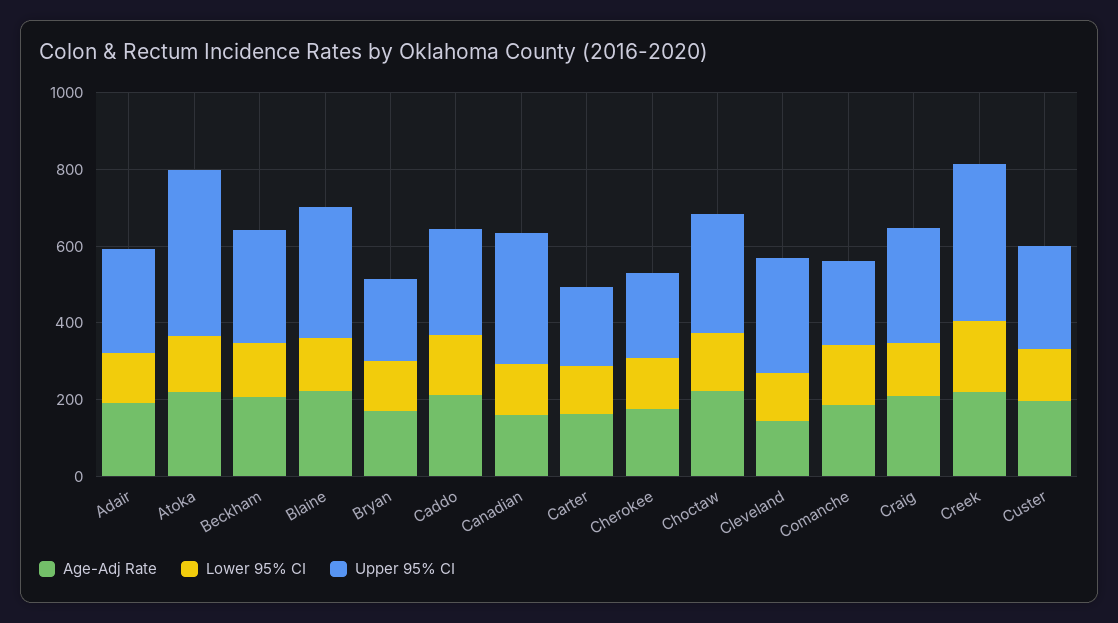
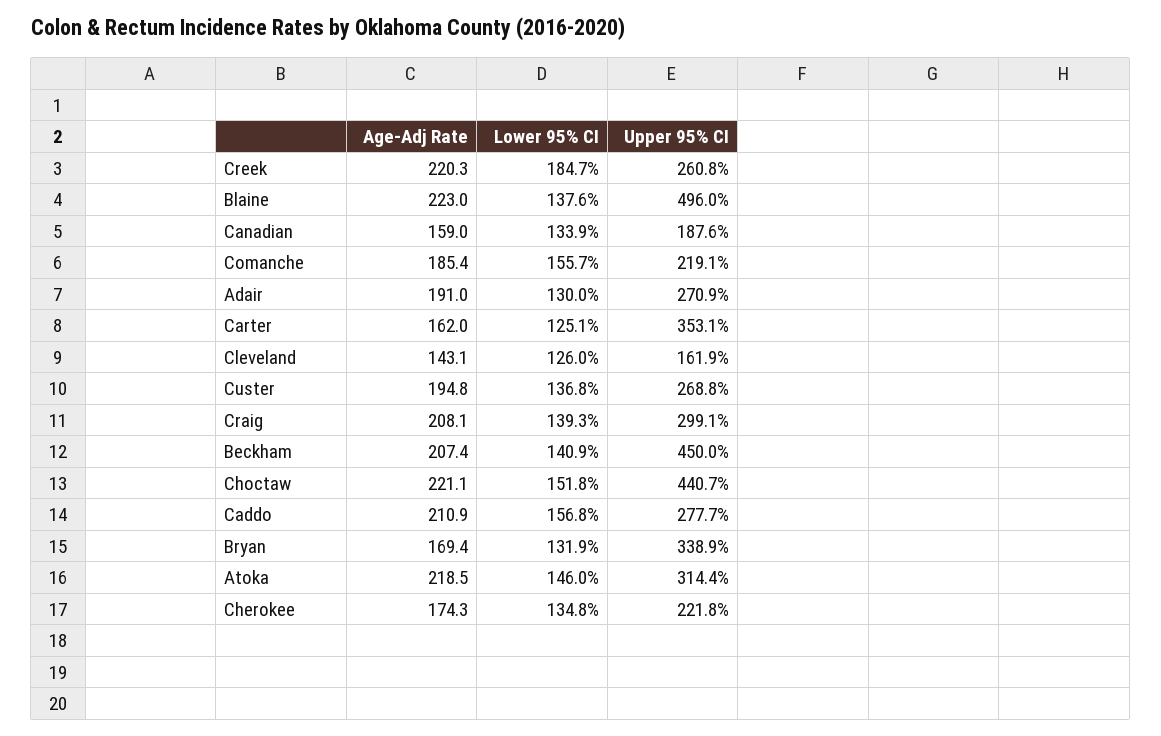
  {
    "Age-Adj Rate": {
      "Adair": 191,
      "Atoka": 218.5,
      "Beckham": 207.4,
      "Blaine": 223,
      "Bryan": 169.4,
      "Caddo": 210.9,
      "Canadian": 159,
      "Carter": 162,
      "Cherokee": 174.3,
      "Choctaw": 221.1,
      "Cleveland": 143.1,
      "Comanche": 185.4,
      "Craig": 208.1,
      "Creek": 220.3,
      "Custer": 194.8
    },
    "Lower 95% CI": {
      "Adair": 130,
      "Atoka": 146,
      "Beckham": 140.9,
      "Blaine": 137.6,
      "Bryan": 131.9,
      "Caddo": 156.8,
      "Canadian": 133.9,
      "Carter": 125.1,
      "Cherokee": 134.8,
      "Choctaw": 151.8,
      "Cleveland": 126,
      "Comanche": 155.7,
      "Craig": 139.3,
      "Creek": 184.7,
      "Custer": 136.8
    },
    "Upper 95% CI": {
      "Adair": 270.9,
-     "Atoka": 450,
+     "Atoka": 314.4,
-     "Beckham": 300,
+     "Beckham": 450,
-     "Blaine": 350,
+     "Blaine": 496,
-     "Bryan": 200,
+     "Bryan": 338.9,
      "Caddo": 277.7,
-     "Canadian": 350,
+     "Canadian": 187.6,
-     "Carter": 200,
+     "Carter": 353.1,
      "Cherokee": 221.8,
-     "Choctaw": 300,
+     "Choctaw": 440.7,
-     "Cleveland": 300,
+     "Cleveland": 161.9,
      "Comanche": 219.1,
      "Craig": 299.1,
-     "Creek": 400,
+     "Creek": 260.8,
      "Custer": 268.8
    }
  }

